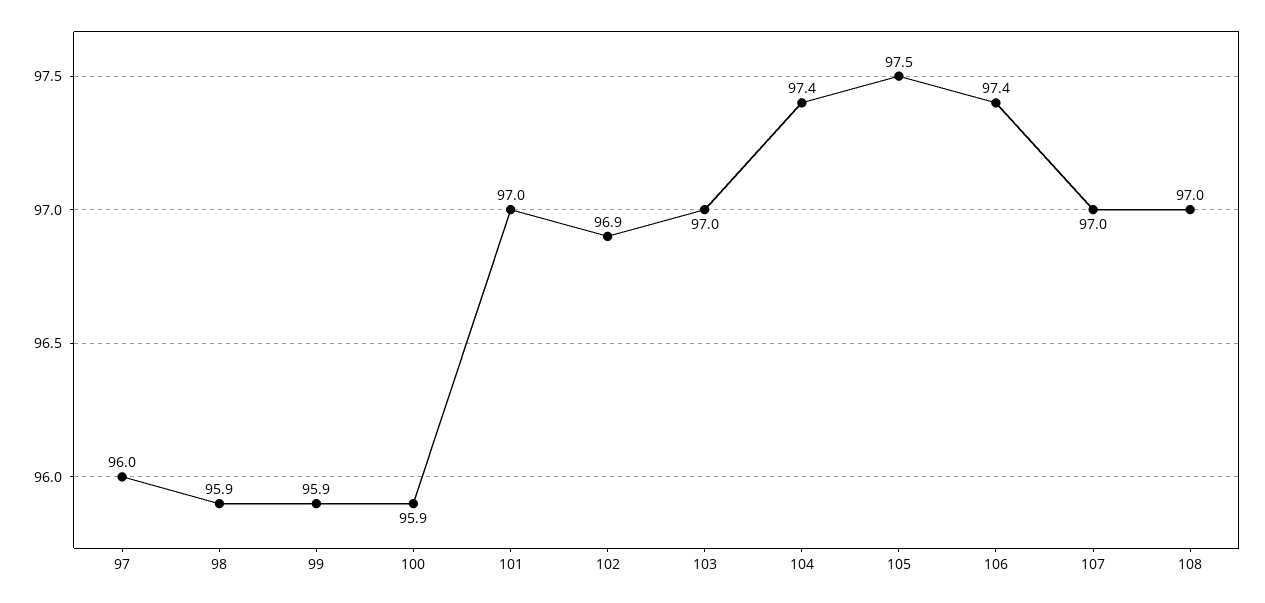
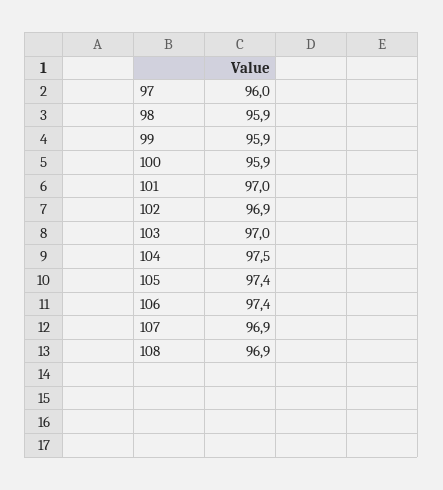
  {
    "97": 96,
    "98": 95.9,
    "99": 95.9,
    "100": 95.9,
    "101": 97,
    "102": 96.9,
    "103": 97,
-   "104": 97.4,
+   "104": 97.5,
-   "105": 97.5,
+   "105": 97.4,
    "106": 97.4,
-   "107": 97,
+   "107": 96.9,
-   "108": 97
+   "108": 96.9
  }

